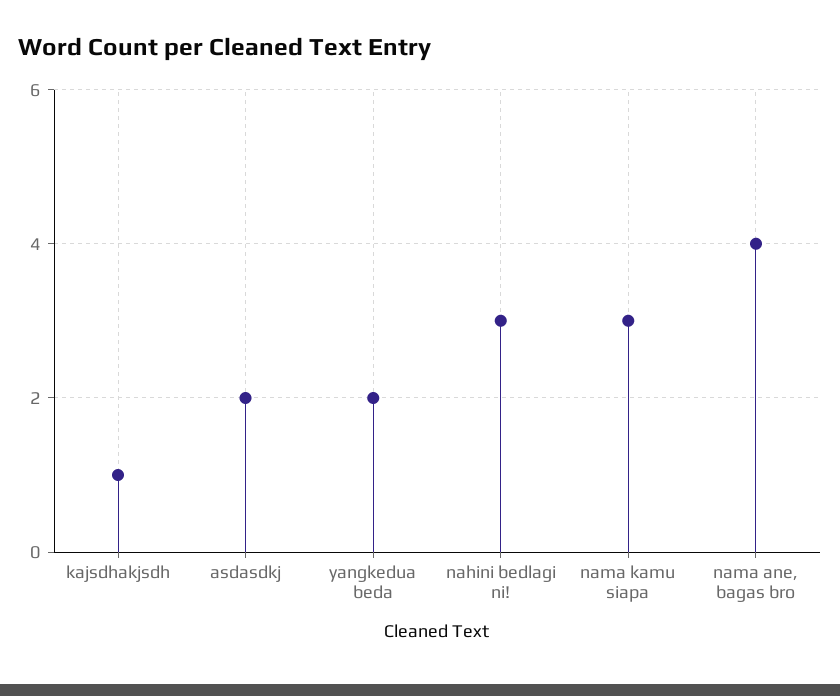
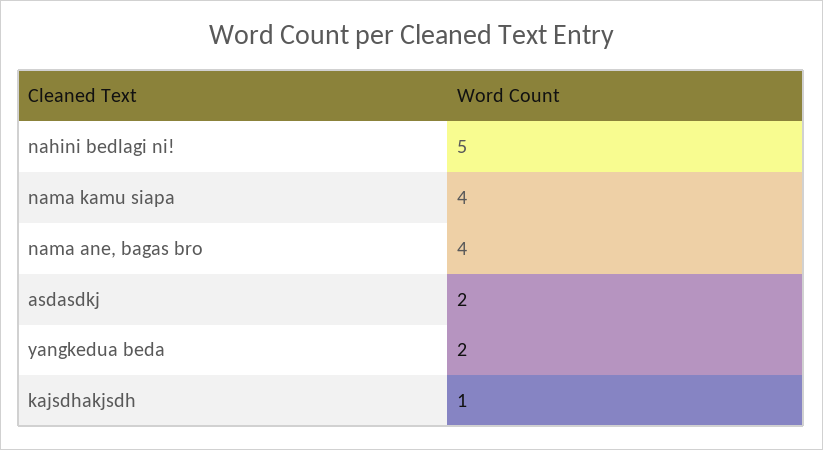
  {
    "kajsdhakjsdh": 1,
    "asdasdkj": 2,
    "yangkedua beda": 2,
-   "nahini bedlagi ni!": 3,
+   "nahini bedlagi ni!": 5,
-   "nama kamu siapa": 3,
+   "nama kamu siapa": 4,
    "nama ane, bagas bro": 4
  }

